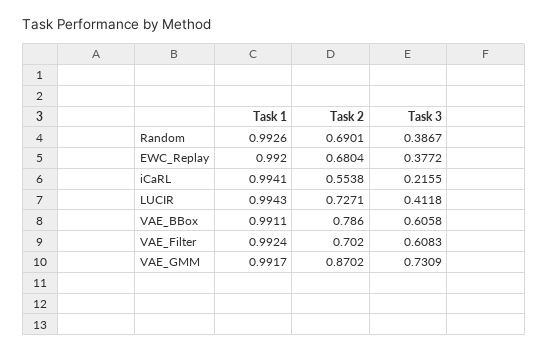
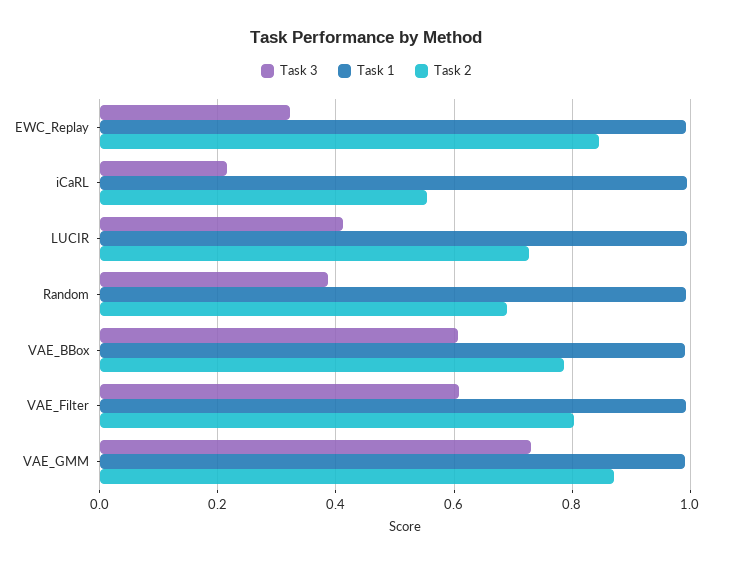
  {
    "Task 1": {
      "Random": 0.9926,
      "EWC_Replay": 0.992,
      "iCaRL": 0.9941,
      "LUCIR": 0.9943,
      "VAE_BBox": 0.9911,
      "VAE_Filter": 0.9924,
      "VAE_GMM": 0.9917
    },
    "Task 2": {
      "Random": 0.6901,
-     "EWC_Replay": 0.6804,
+     "EWC_Replay": 0.84,
      "iCaRL": 0.5538,
      "LUCIR": 0.7271,
      "VAE_BBox": 0.786,
-     "VAE_Filter": 0.702,
+     "VAE_Filter": 0.8,
      "VAE_GMM": 0.8702
    },
    "Task 3": {
      "Random": 0.3867,
-     "EWC_Replay": 0.3772,
+     "EWC_Replay": 0.32,
      "iCaRL": 0.2155,
      "LUCIR": 0.4118,
      "VAE_BBox": 0.6058,
      "VAE_Filter": 0.6083,
      "VAE_GMM": 0.7309
    }
  }

